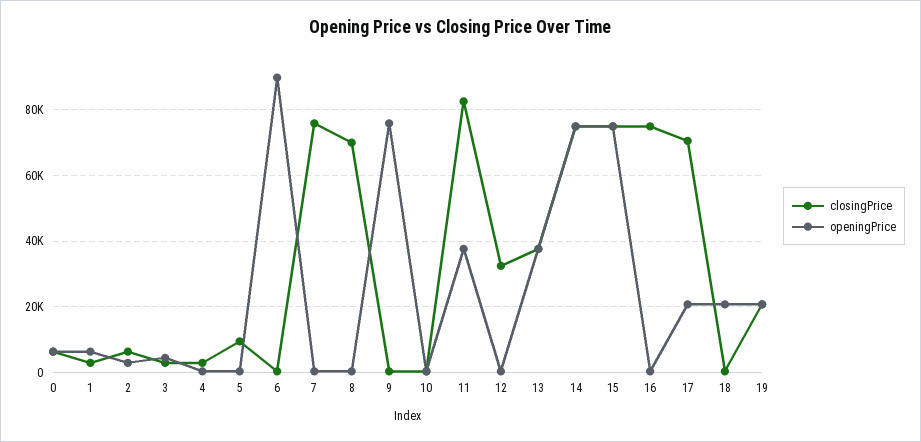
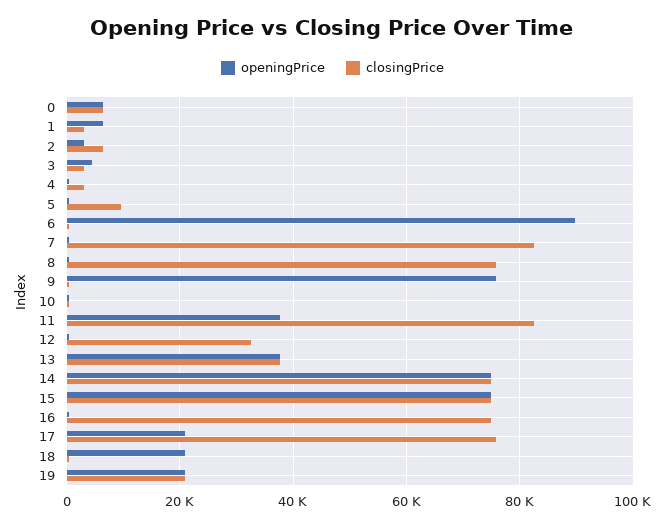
  {
    "closingPrice": {
      "0": 6000,
      "1": 4000,
      "2": 6000,
      "3": 4000,
      "4": 4000,
      "5": 10000,
      "6": 0,
-     "7": 76000,
+     "7": 82000,
-     "8": 70000,
+     "8": 76000,
      "9": 0,
      "10": 0,
      "11": 82000,
      "12": 32000,
      "13": 38000,
      "14": 74000,
      "15": 74000,
      "16": 74000,
-     "17": 70000,
+     "17": 76000,
      "18": 0,
      "19": 20000
    },
    "openingPrice": {
      "0": 6000,
      "1": 6000,
      "2": 4000,
      "3": 4000,
      "4": 0,
      "5": 0,
      "6": 90000,
      "7": 0,
      "8": 0,
      "9": 76000,
      "10": 0,
      "11": 38000,
      "12": 0,
      "13": 38000,
      "14": 74000,
      "15": 74000,
      "16": 0,
      "17": 20000,
      "18": 20000,
      "19": 20000
    }
  }

